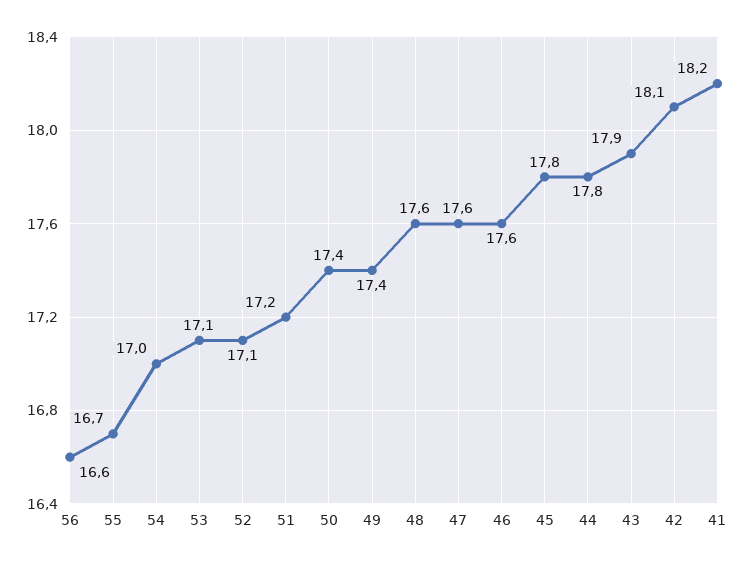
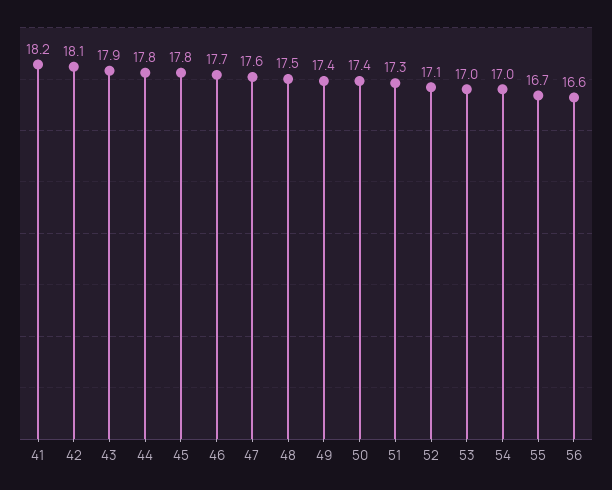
  {
    "56": 16.6,
    "55": 16.7,
    "54": 17,
-   "53": 17.1,
+   "53": 17,
    "52": 17.1,
-   "51": 17.2,
+   "51": 17.3,
    "50": 17.4,
    "49": 17.4,
-   "48": 17.6,
+   "48": 17.5,
    "47": 17.6,
-   "46": 17.6,
+   "46": 17.7,
    "45": 17.8,
    "44": 17.8,
    "43": 17.9,
    "42": 18.1,
    "41": 18.2
  }

